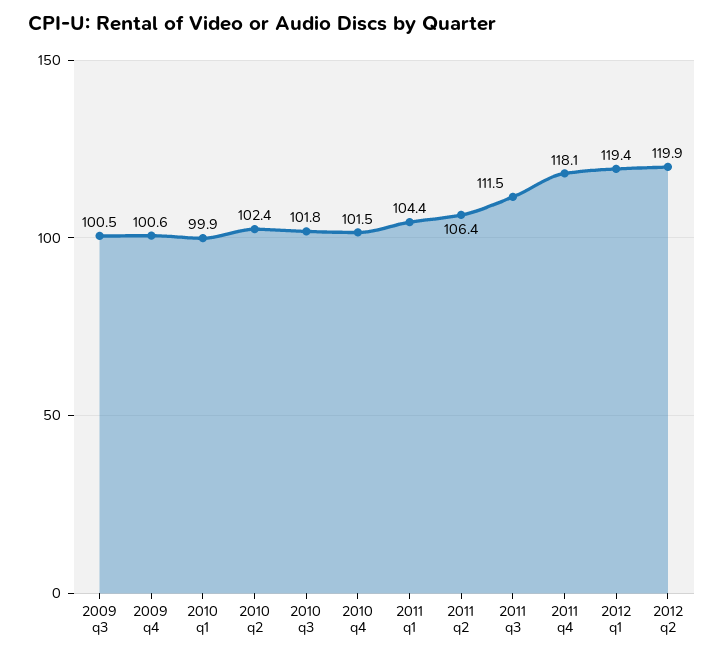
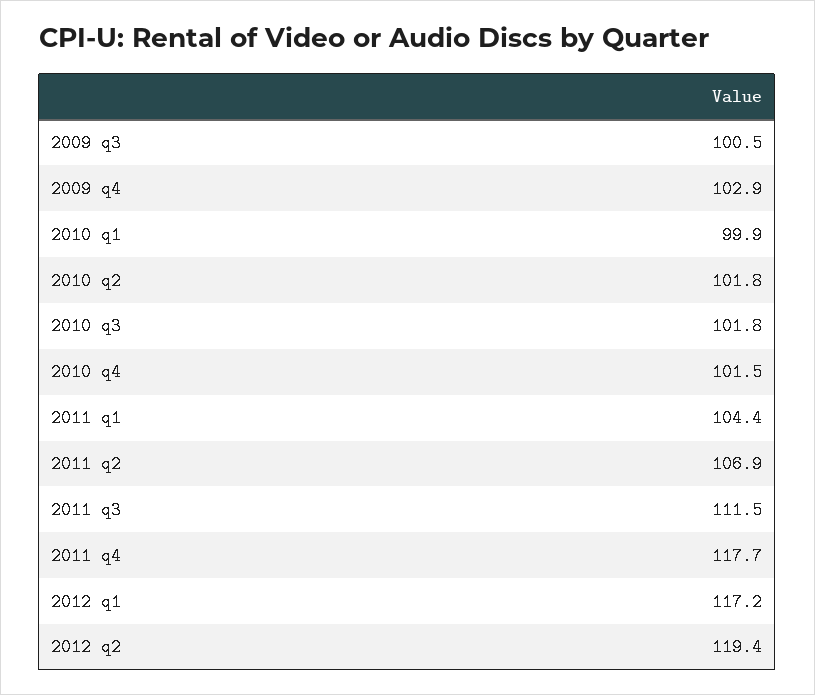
  {
    "2009 q3": 100.5,
-   "2009 q4": 100.6,
+   "2009 q4": 102.9,
    "2010 q1": 99.9,
-   "2010 q2": 102.4,
+   "2010 q2": 101.8,
    "2010 q3": 101.8,
    "2010 q4": 101.5,
    "2011 q1": 104.4,
-   "2011 q2": 106.4,
+   "2011 q2": 106.9,
    "2011 q3": 111.5,
-   "2011 q4": 118.1,
+   "2011 q4": 117.7,
-   "2012 q1": 119.4,
+   "2012 q1": 117.2,
-   "2012 q2": 119.9
+   "2012 q2": 119.4
  }

